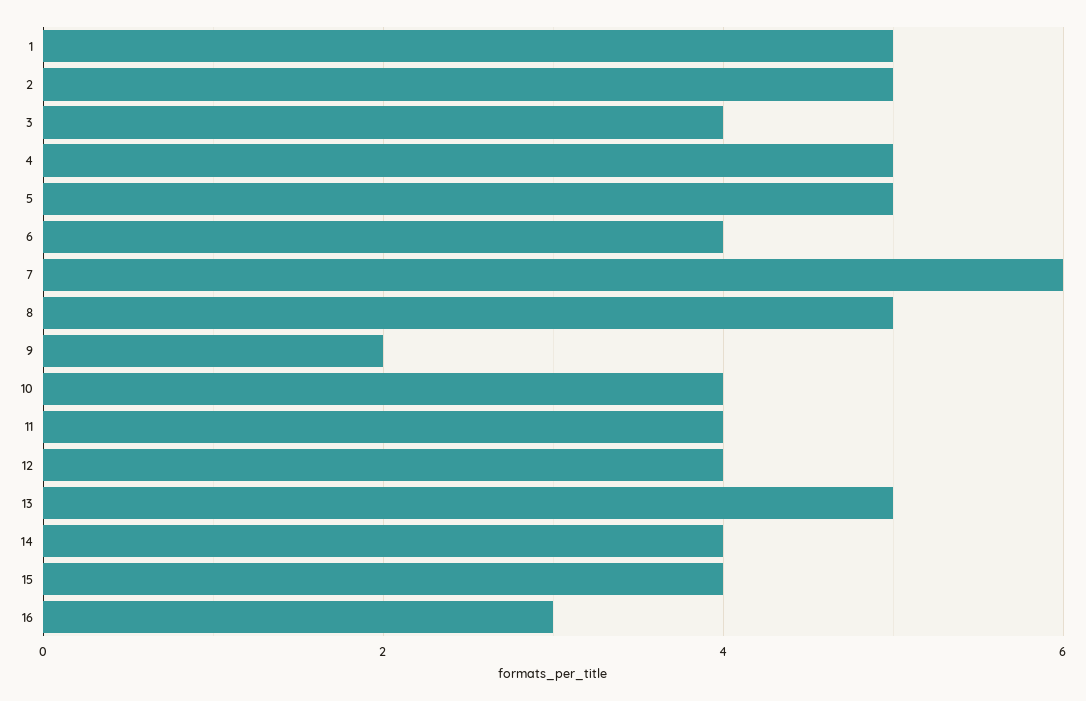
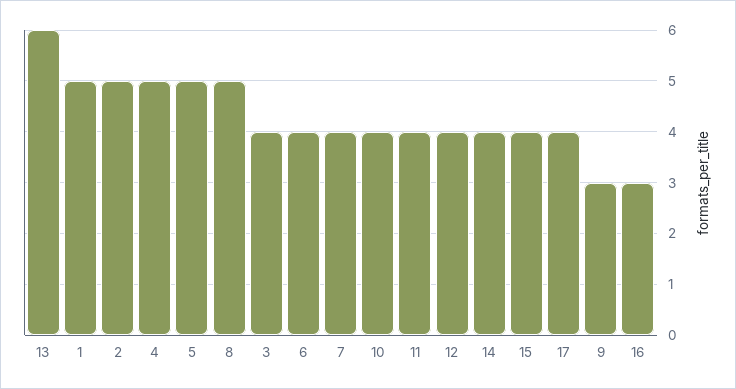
  {
    "1": 5,
    "2": 5,
    "3": 4,
    "4": 5,
    "5": 5,
    "6": 4,
-   "7": 6,
+   "7": 4,
    "8": 5,
-   "9": 2,
+   "9": 3,
    "10": 4,
    "11": 4,
    "12": 4,
-   "13": 5,
+   "13": 6,
    "14": 4,
    "15": 4,
-   "16": 3
+   "16": 3,
+   "17": 4
  }

